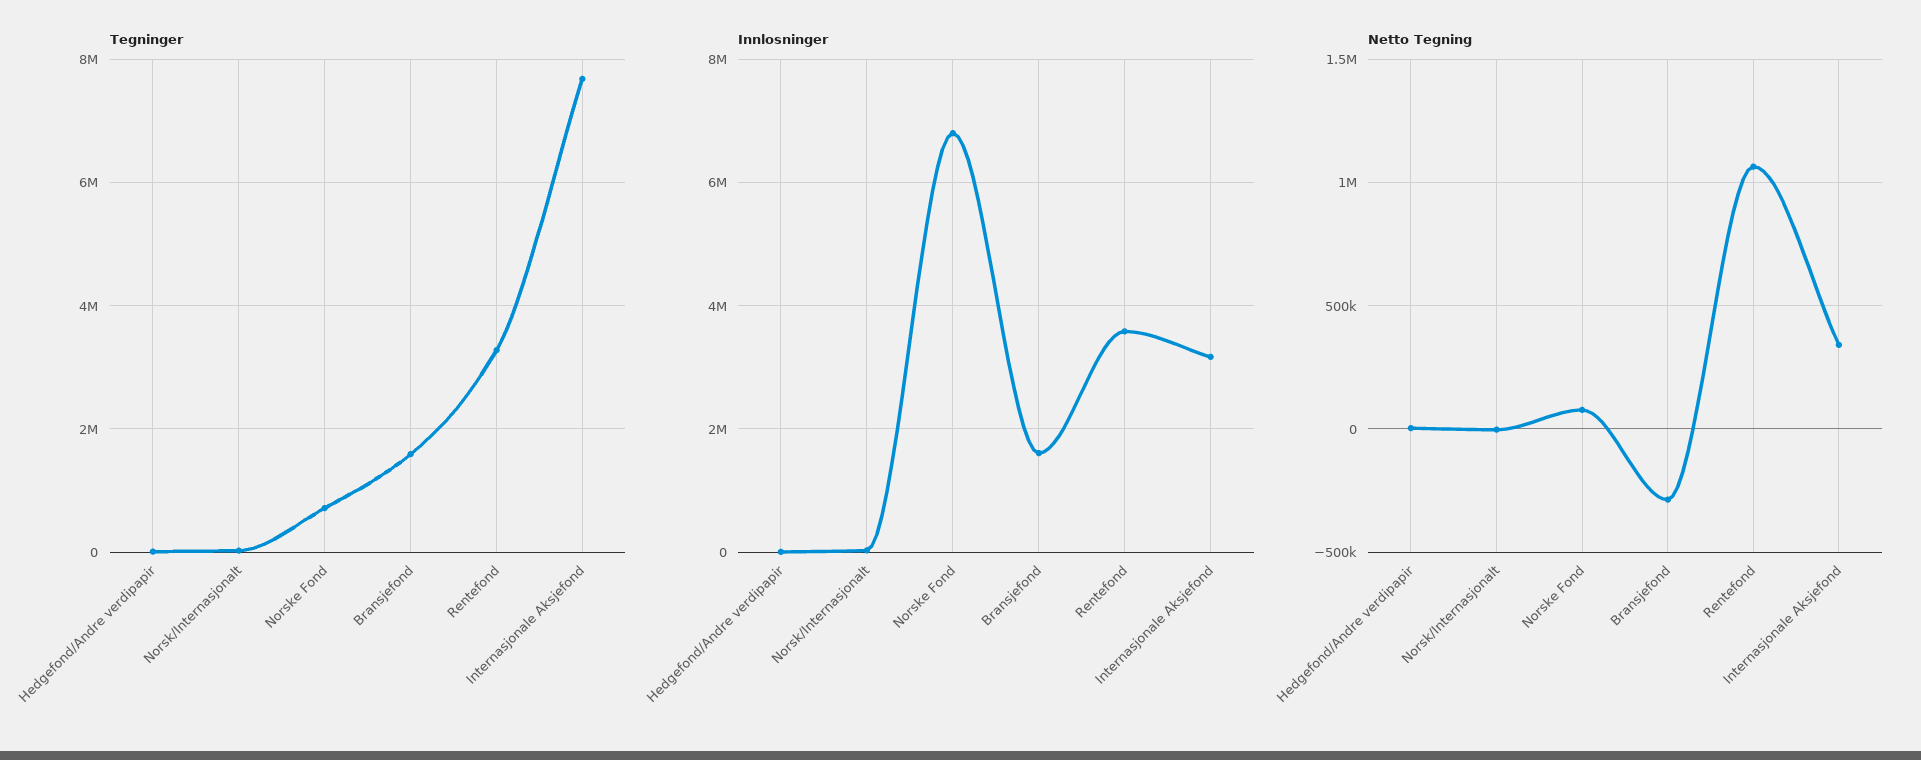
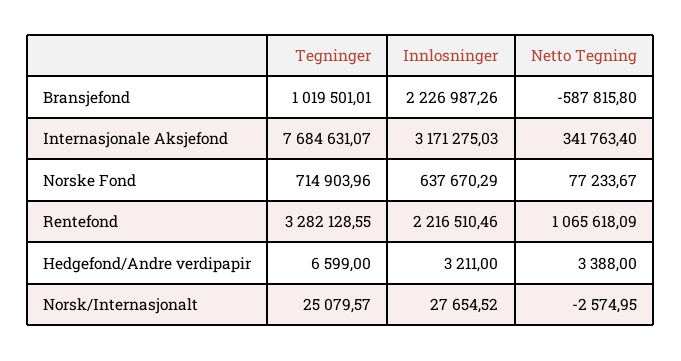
  {
    "Tegninger": {
      "Hedgefond/Andre verdipapir": 6599,
      "Norsk/Internasjonalt": 25079.57,
      "Norske Fond": 714903.96,
-     "Bransjefond": 1600000,
+     "Bransjefond": 1019501.01,
      "Rentefond": 3282128.55,
      "Internasjonale Aksjefond": 7684631.07
    },
    "Innlosninger": {
      "Hedgefond/Andre verdipapir": 3211,
      "Norsk/Internasjonalt": 27654.52,
-     "Norske Fond": 6800000,
+     "Norske Fond": 637670.29,
-     "Bransjefond": 1600000,
+     "Bransjefond": 2226987.26,
-     "Rentefond": 3600000,
+     "Rentefond": 2216510.46,
      "Internasjonale Aksjefond": 3171275.03
    },
    "Netto Tegning": {
      "Hedgefond/Andre verdipapir": 3388,
      "Norsk/Internasjonalt": -2574.95,
      "Norske Fond": 77233.67,
-     "Bransjefond": -300000,
+     "Bransjefond": -587815.8,
      "Rentefond": 1065618.09,
      "Internasjonale Aksjefond": 341763.4
    }
  }

